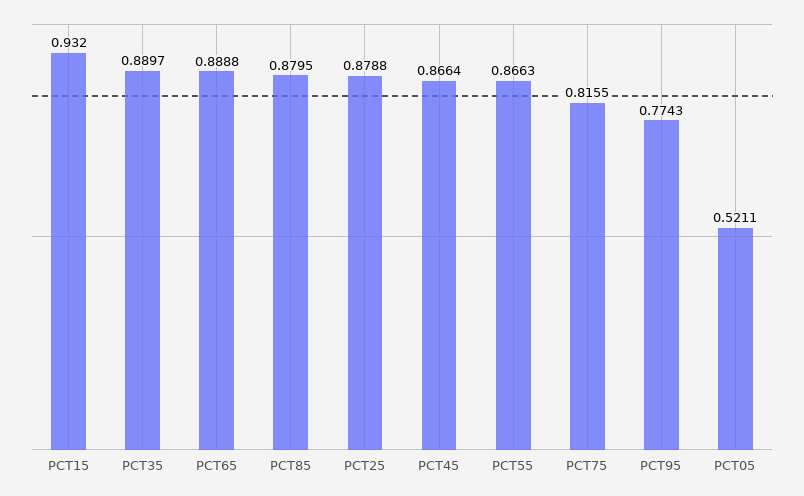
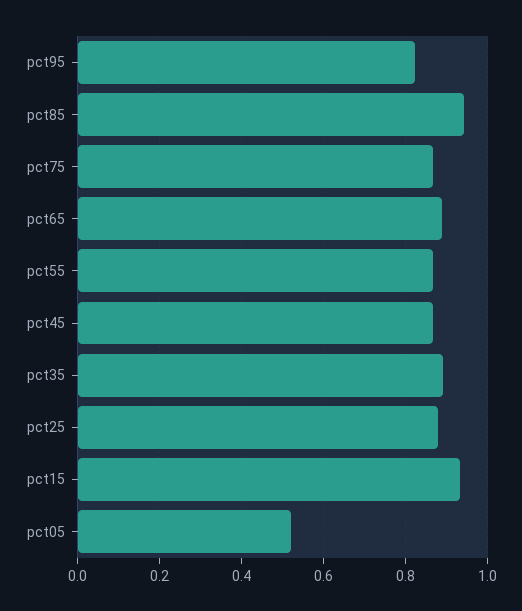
  {
    "PCT15": 0.932,
    "PCT35": 0.8897,
    "PCT65": 0.8888,
-   "PCT85": 0.8795,
+   "PCT85": 0.94,
    "PCT25": 0.8788,
    "PCT45": 0.8664,
    "PCT55": 0.8663,
-   "PCT75": 0.8155,
+   "PCT75": 0.86,
-   "PCT95": 0.7743,
+   "PCT95": 0.82,
    "PCT05": 0.5211
  }

